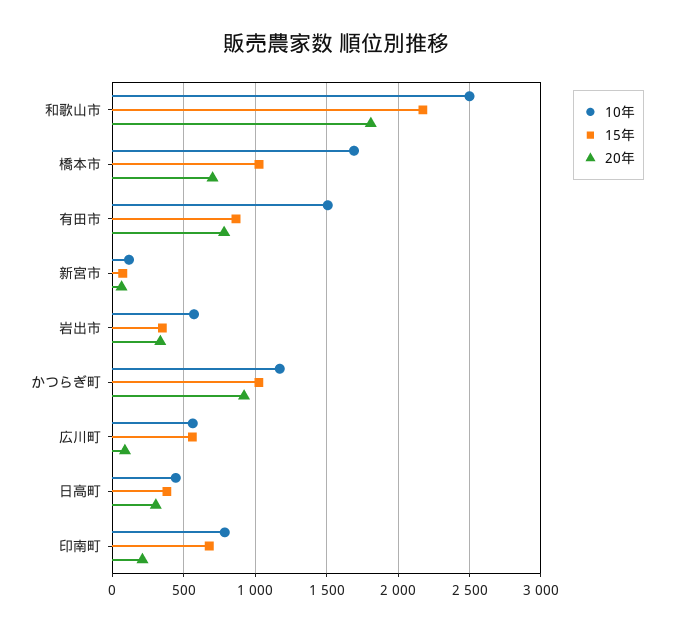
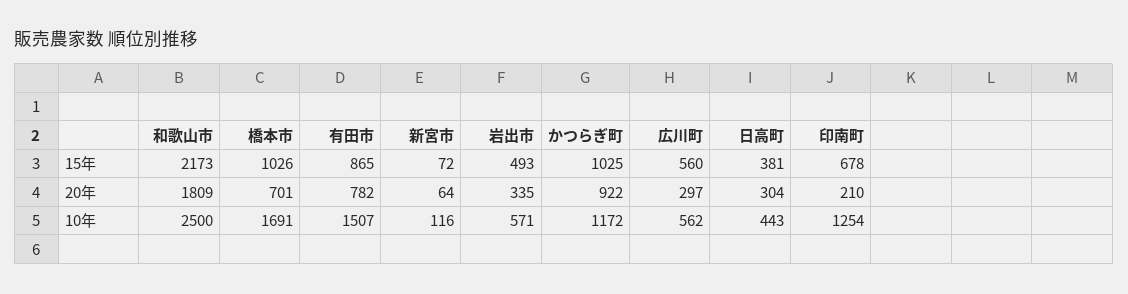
  {
    "10年": {
      "和歌山市": 2500,
      "橋本市": 1691,
      "有田市": 1507,
      "新宮市": 116,
      "岩出市": 571,
      "かつらぎ町": 1172,
      "広川町": 562,
      "日高町": 443,
-     "印南町": 800
+     "印南町": 1254
    },
    "15年": {
      "和歌山市": 2173,
      "橋本市": 1026,
      "有田市": 865,
      "新宮市": 72,
-     "岩出市": 350,
+     "岩出市": 493,
      "かつらぎ町": 1025,
      "広川町": 560,
      "日高町": 381,
      "印南町": 678
    },
    "20年": {
      "和歌山市": 1809,
      "橋本市": 701,
      "有田市": 782,
      "新宮市": 64,
      "岩出市": 335,
      "かつらぎ町": 922,
-     "広川町": 100,
+     "広川町": 297,
      "日高町": 304,
      "印南町": 210
    }
  }

